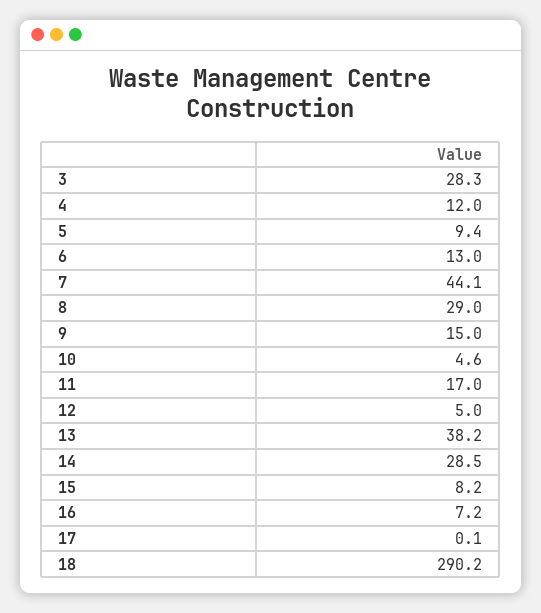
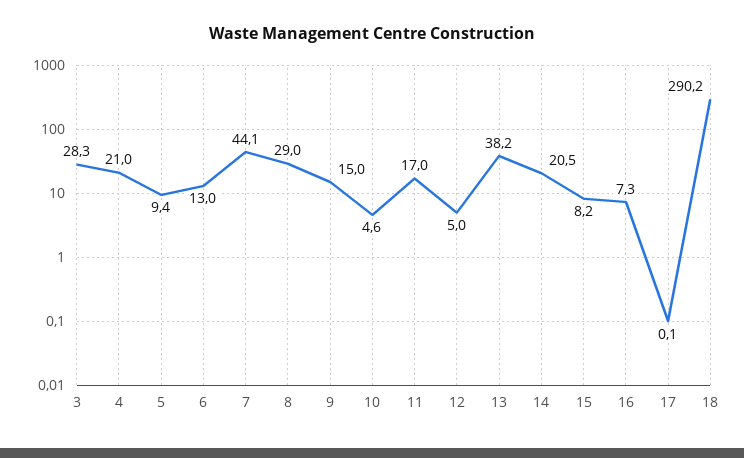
  {
    "3": 28.3,
-   "4": 12,
+   "4": 21,
    "5": 9.4,
    "6": 13,
    "7": 44.1,
    "8": 29,
    "9": 15,
    "10": 4.6,
    "11": 17,
    "12": 5,
    "13": 38.2,
-   "14": 28.5,
+   "14": 20.5,
    "15": 8.2,
-   "16": 7.2,
+   "16": 7.3,
    "17": 0.1,
    "18": 290.2
  }

